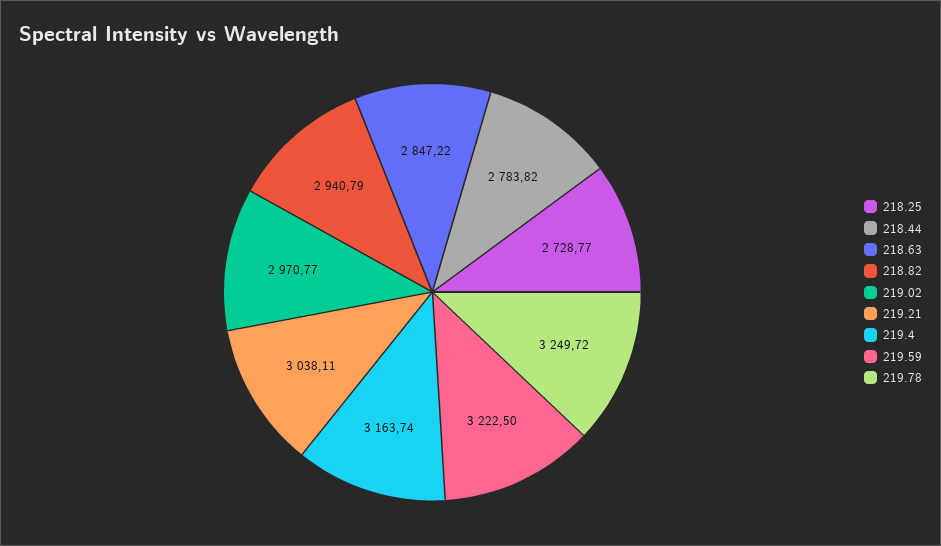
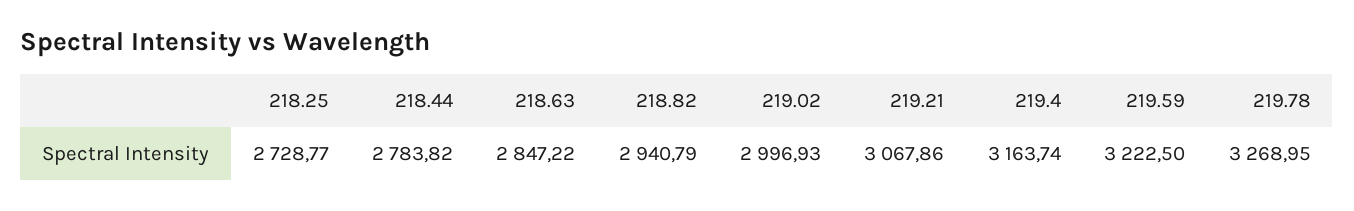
  {
    "218.25": 2728.77,
    "218.44": 2783.82,
    "218.63": 2847.22,
    "218.82": 2940.79,
-   "219.02": 2970.77,
+   "219.02": 2996.93,
-   "219.21": 3038.11,
+   "219.21": 3067.86,
    "219.4": 3163.74,
    "219.59": 3222.5,
-   "219.78": 3249.72
+   "219.78": 3268.95
  }

